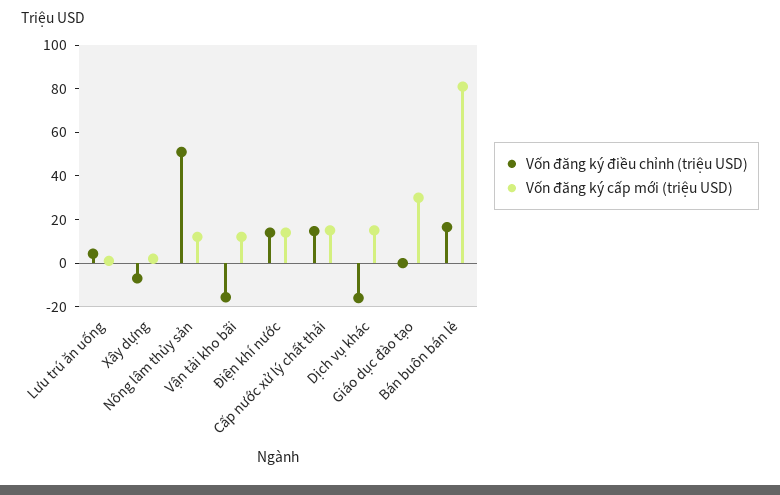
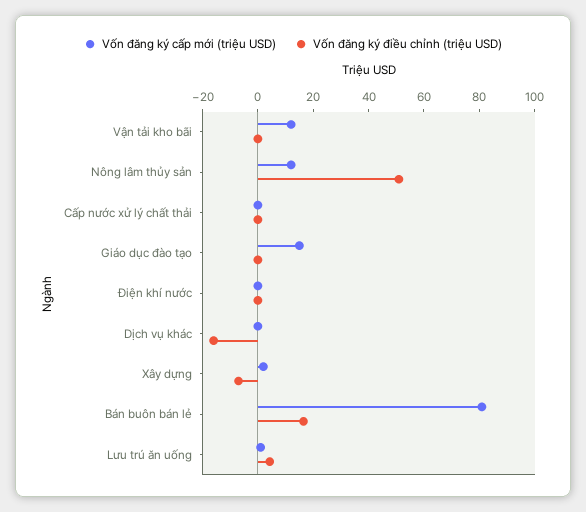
  {
    "Vốn đăng ký điều chỉnh (triệu USD)": {
      "Lưu trú ăn uống": 5,
      "Xây dựng": -5,
      "Nông lâm thủy sản": 50,
-     "Vận tải kho bãi": -15,
+     "Vận tải kho bãi": 0,
-     "Điện khí nước": 15,
+     "Điện khí nước": 0,
-     "Cấp nước xử lý chất thải": 15,
+     "Cấp nước xử lý chất thải": 0,
      "Dịch vụ khác": -15,
      "Giáo dục đào tạo": 0,
      "Bán buôn bán lẻ": 15
    },
    "Vốn đăng ký cấp mới (triệu USD)": {
      "Lưu trú ăn uống": 0,
      "Xây dựng": 0,
      "Nông lâm thủy sản": 10,
      "Vận tải kho bãi": 10,
-     "Điện khí nước": 15,
+     "Điện khí nước": 0,
-     "Cấp nước xử lý chất thải": 15,
+     "Cấp nước xử lý chất thải": 0,
-     "Dịch vụ khác": 15,
+     "Dịch vụ khác": 0,
-     "Giáo dục đào tạo": 30,
+     "Giáo dục đào tạo": 15,
      "Bán buôn bán lẻ": 80
    }
  }

